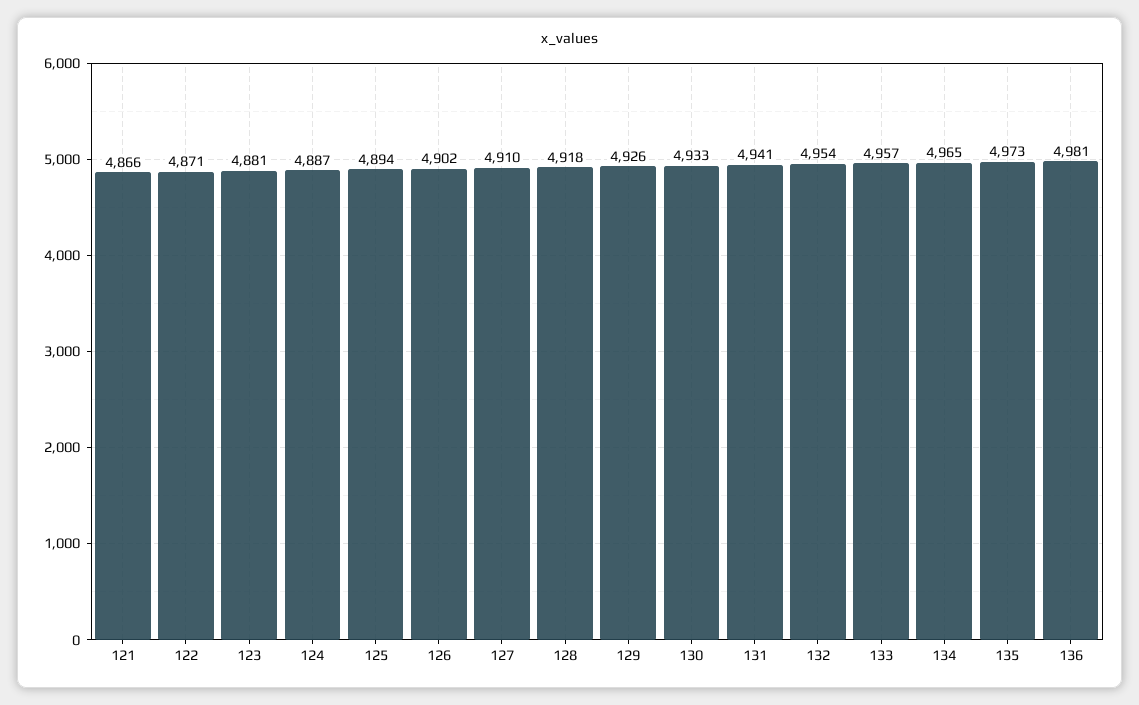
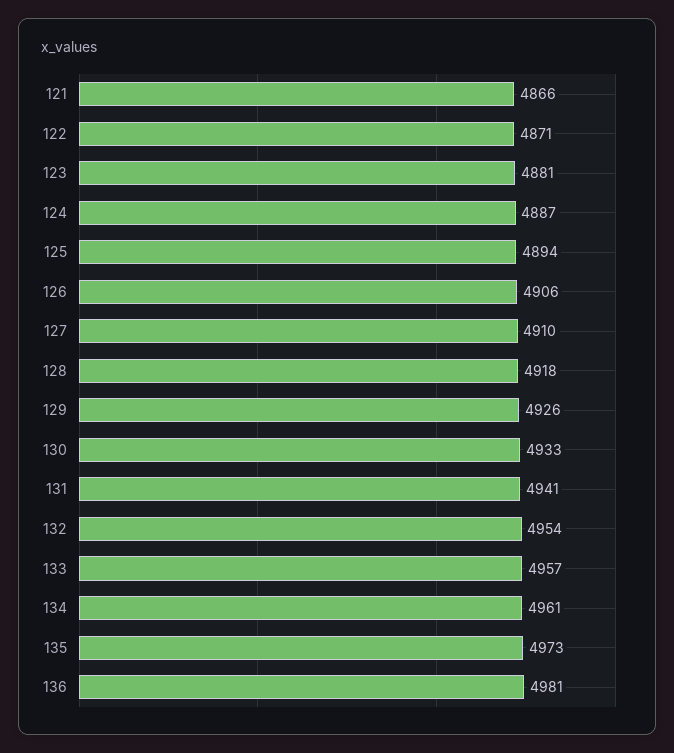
  {
    "121": 4866,
    "122": 4871,
    "123": 4881,
    "124": 4887,
    "125": 4894,
-   "126": 4902,
+   "126": 4906,
    "127": 4910,
    "128": 4918,
    "129": 4926,
    "130": 4933,
    "131": 4941,
    "132": 4954,
    "133": 4957,
-   "134": 4965,
+   "134": 4961,
    "135": 4973,
    "136": 4981
  }

